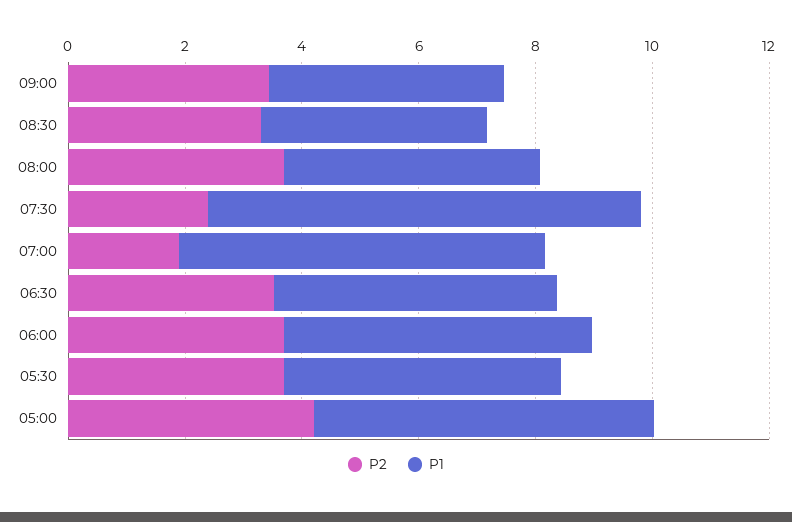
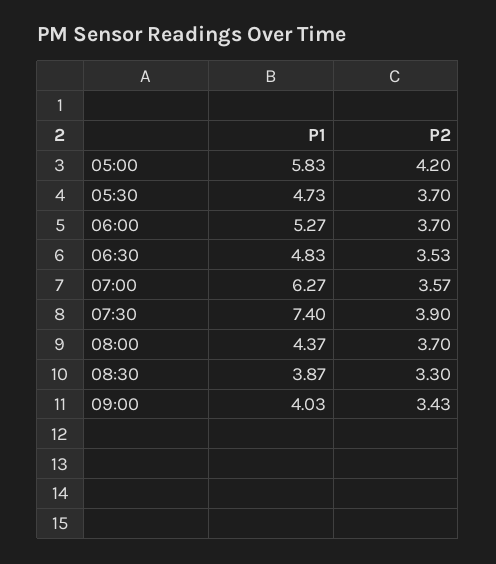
  {
    "P2": {
      "09:00": 3.43,
      "08:30": 3.3,
      "08:00": 3.7,
-     "07:30": 2.5,
+     "07:30": 3.9,
-     "07:00": 2,
+     "07:00": 3.57,
      "06:30": 3.53,
      "06:00": 3.7,
      "05:30": 3.7,
      "05:00": 4.2
    },
    "P1": {
      "09:00": 4.03,
      "08:30": 3.87,
      "08:00": 4.37,
      "07:30": 7.4,
      "07:00": 6.27,
      "06:30": 4.83,
      "06:00": 5.27,
      "05:30": 4.73,
      "05:00": 5.83
    }
  }

